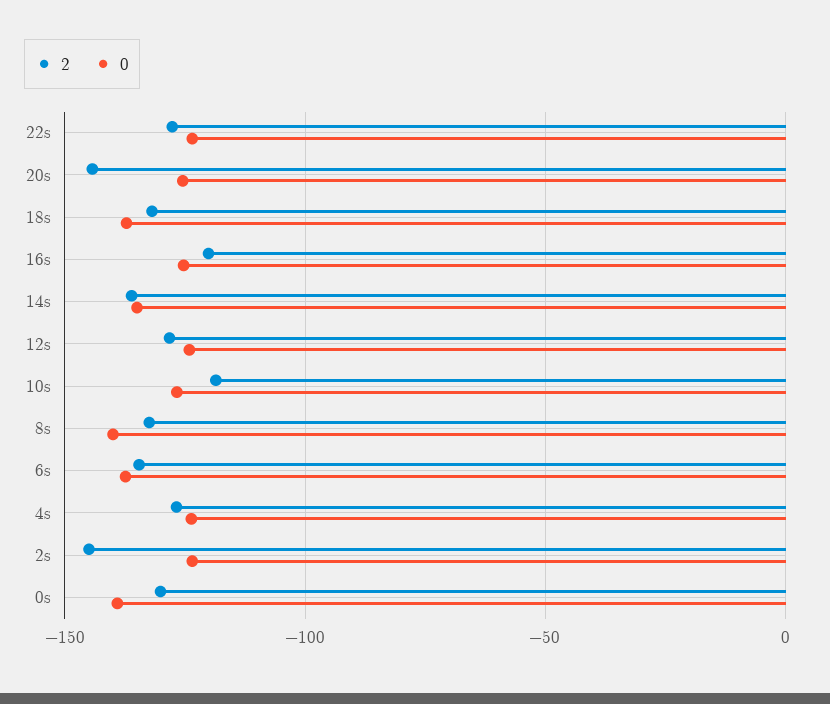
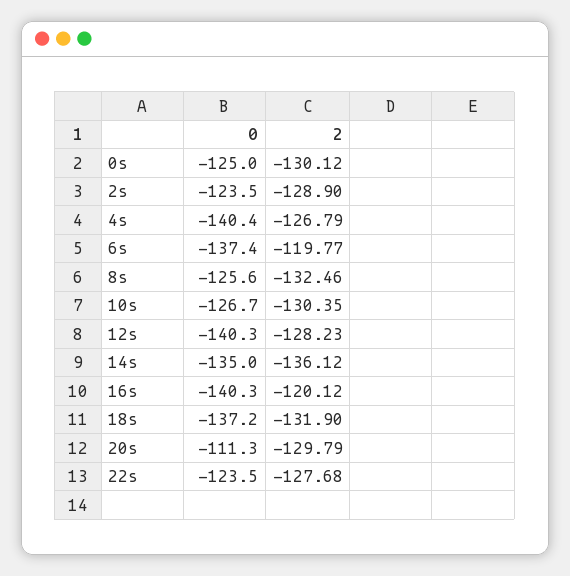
  {
    "2": {
      "22s": -127.68,
-     "20s": -145,
+     "20s": -129.79,
      "18s": -131.9,
      "16s": -120.12,
      "14s": -136.12,
      "12s": -128.23,
-     "10s": -120,
+     "10s": -130.35,
      "8s": -132.46,
-     "6s": -135,
+     "6s": -119.77,
      "4s": -126.79,
-     "2s": -145,
+     "2s": -128.9,
      "0s": -130.12
    },
    "0": {
      "22s": -123.5,
-     "20s": -125,
+     "20s": -111.3,
      "18s": -137.2,
-     "16s": -125,
+     "16s": -140.3,
      "14s": -135,
-     "12s": -125,
+     "12s": -140.3,
      "10s": -126.7,
-     "8s": -140,
+     "8s": -125.6,
      "6s": -137.4,
-     "4s": -125,
+     "4s": -140.4,
      "2s": -123.5,
-     "0s": -140
+     "0s": -125
    }
  }

